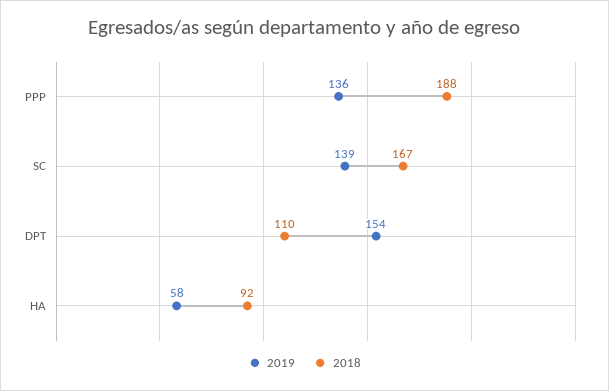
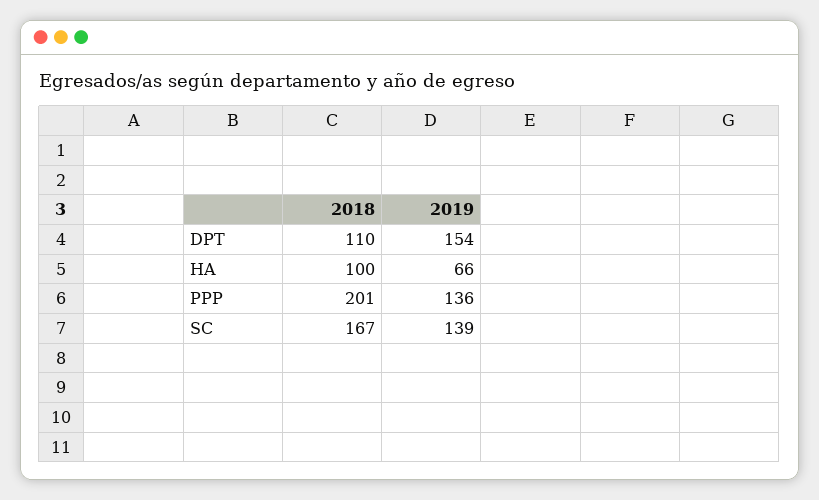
  {
    "2019": {
      "PPP": 136,
      "SC": 139,
      "DPT": 154,
-     "HA": 58
+     "HA": 66
    },
    "2018": {
-     "PPP": 188,
+     "PPP": 201,
      "SC": 167,
      "DPT": 110,
-     "HA": 92
+     "HA": 100
    }
  }

